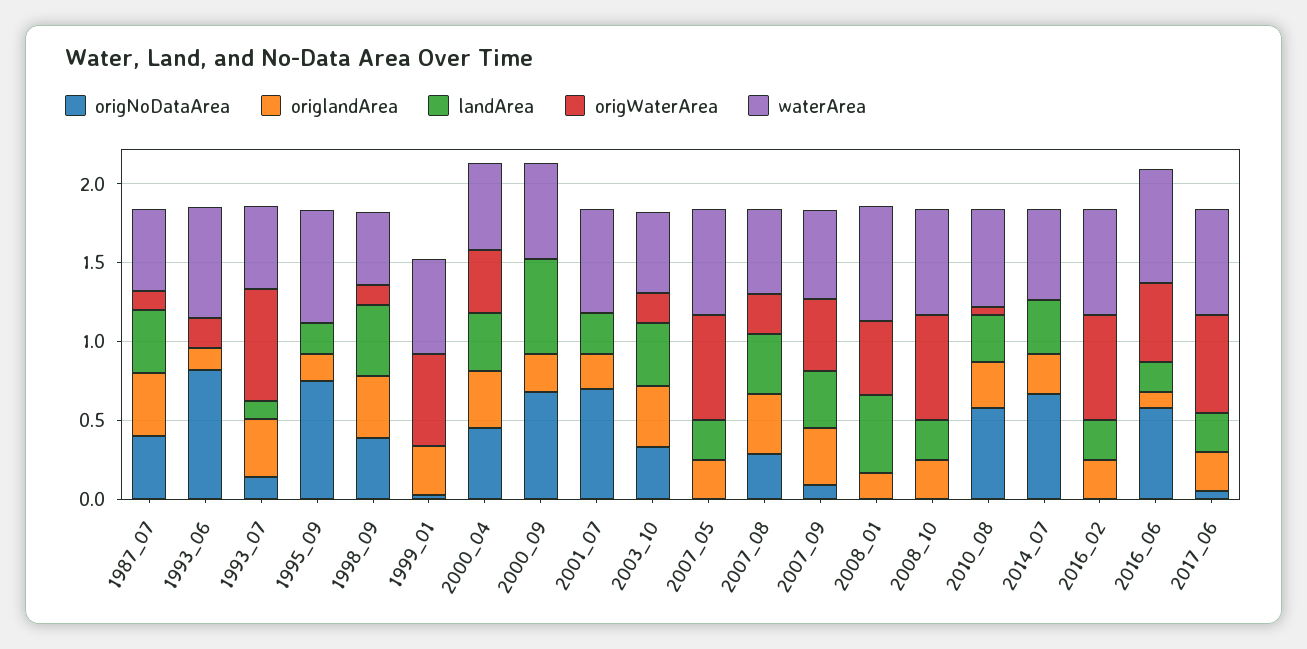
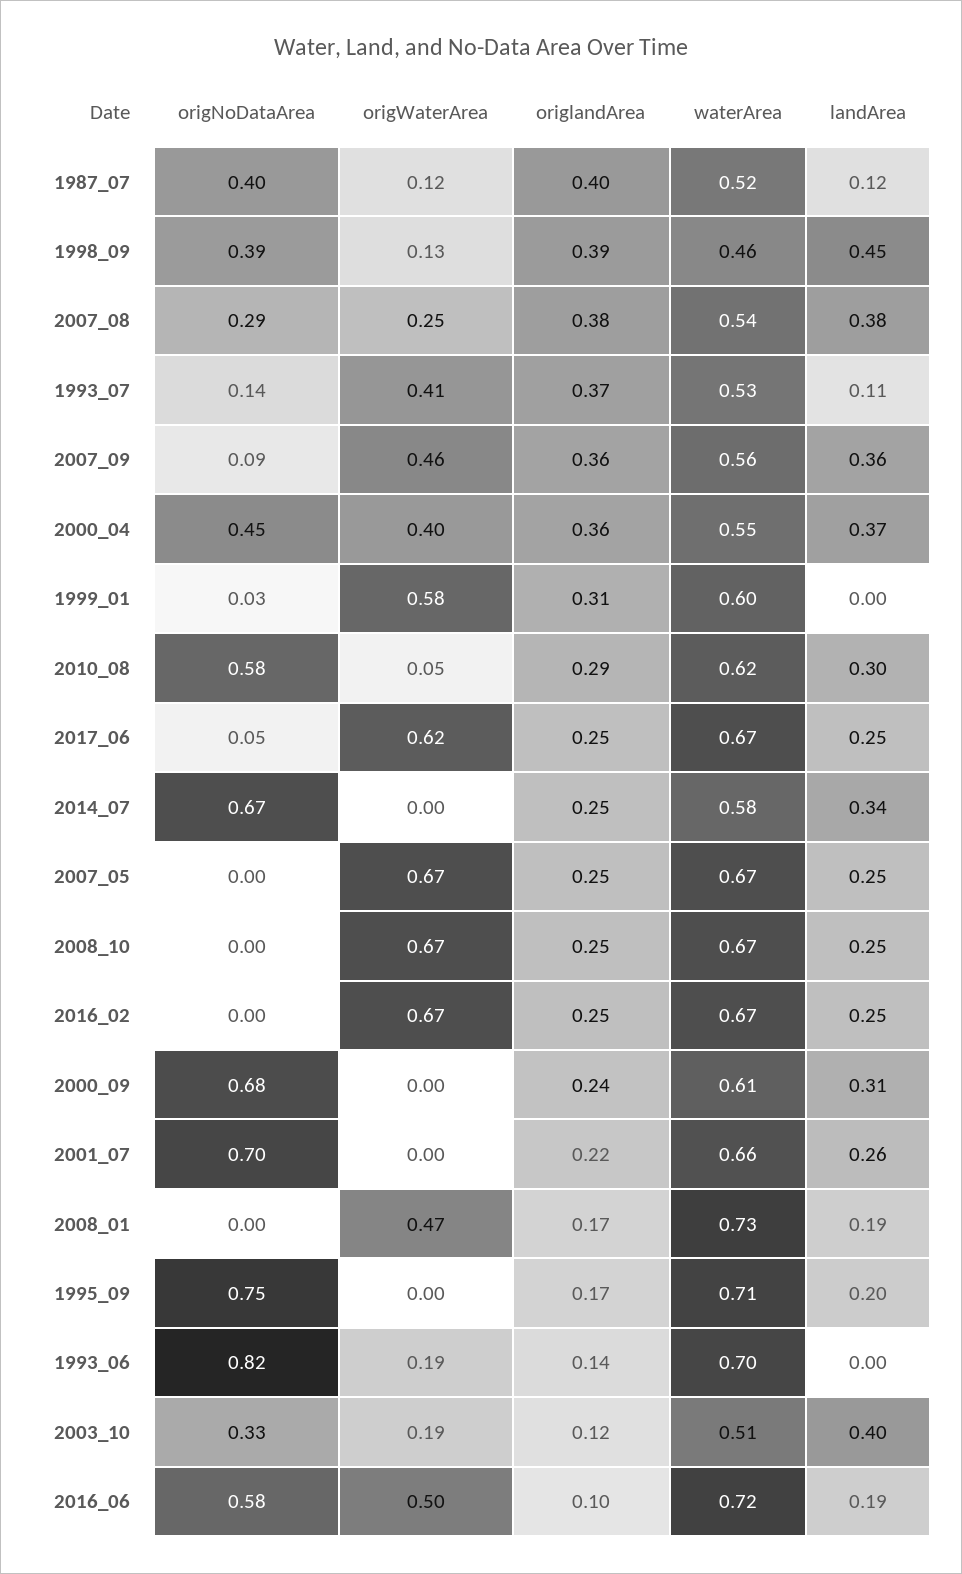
  {
    "origNoDataArea": {
      "1987_07": 0.4,
      "1993_06": 0.82,
      "1993_07": 0.14,
      "1995_09": 0.75,
      "1998_09": 0.39,
      "1999_01": 0.03,
      "2000_04": 0.45,
      "2000_09": 0.68,
      "2001_07": 0.7,
      "2003_10": 0.33,
      "2007_05": 0,
      "2007_08": 0.29,
      "2007_09": 0.09,
      "2008_01": 0,
      "2008_10": 0,
      "2010_08": 0.58,
      "2014_07": 0.67,
      "2016_02": 0,
      "2016_06": 0.58,
      "2017_06": 0.05
    },
    "origlandArea": {
      "1987_07": 0.4,
      "1993_06": 0.14,
      "1993_07": 0.37,
      "1995_09": 0.17,
      "1998_09": 0.39,
      "1999_01": 0.31,
      "2000_04": 0.36,
      "2000_09": 0.24,
      "2001_07": 0.22,
-     "2003_10": 0.4,
+     "2003_10": 0.12,
      "2007_05": 0.25,
      "2007_08": 0.38,
      "2007_09": 0.36,
      "2008_01": 0.17,
      "2008_10": 0.25,
      "2010_08": 0.29,
      "2014_07": 0.25,
      "2016_02": 0.25,
      "2016_06": 0.1,
      "2017_06": 0.25
    },
    "landArea": {
-     "1987_07": 0.4,
+     "1987_07": 0.12,
      "1993_06": 0,
      "1993_07": 0.11,
      "1995_09": 0.2,
      "1998_09": 0.45,
      "1999_01": 0,
      "2000_04": 0.37,
-     "2000_09": 0.6,
+     "2000_09": 0.31,
      "2001_07": 0.26,
      "2003_10": 0.4,
      "2007_05": 0.25,
      "2007_08": 0.38,
      "2007_09": 0.36,
-     "2008_01": 0.5,
+     "2008_01": 0.19,
      "2008_10": 0.25,
      "2010_08": 0.3,
      "2014_07": 0.34,
      "2016_02": 0.25,
      "2016_06": 0.19,
      "2017_06": 0.25
    },
    "origWaterArea": {
      "1987_07": 0.12,
      "1993_06": 0.19,
-     "1993_07": 0.7,
+     "1993_07": 0.41,
      "1995_09": 0,
      "1998_09": 0.13,
      "1999_01": 0.58,
      "2000_04": 0.4,
      "2000_09": 0,
      "2001_07": 0,
      "2003_10": 0.19,
      "2007_05": 0.67,
      "2007_08": 0.25,
      "2007_09": 0.46,
      "2008_01": 0.47,
      "2008_10": 0.67,
      "2010_08": 0.05,
      "2014_07": 0,
      "2016_02": 0.67,
      "2016_06": 0.5,
      "2017_06": 0.62
    },
    "waterArea": {
      "1987_07": 0.52,
      "1993_06": 0.7,
      "1993_07": 0.53,
      "1995_09": 0.71,
      "1998_09": 0.46,
      "1999_01": 0.6,
      "2000_04": 0.55,
      "2000_09": 0.61,
      "2001_07": 0.66,
      "2003_10": 0.51,
      "2007_05": 0.67,
      "2007_08": 0.54,
      "2007_09": 0.56,
      "2008_01": 0.73,
      "2008_10": 0.67,
      "2010_08": 0.62,
      "2014_07": 0.58,
      "2016_02": 0.67,
      "2016_06": 0.72,
      "2017_06": 0.67
    }
  }

